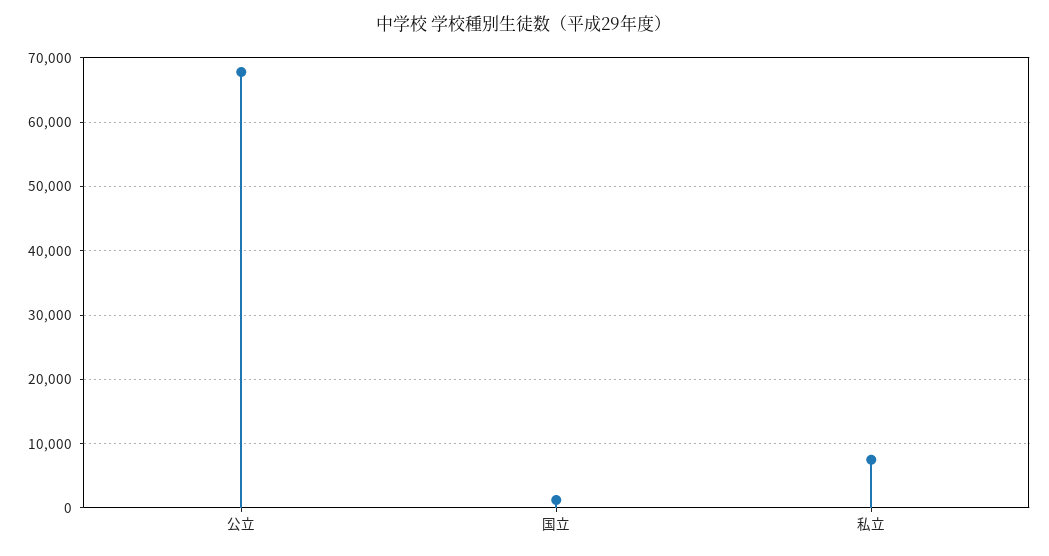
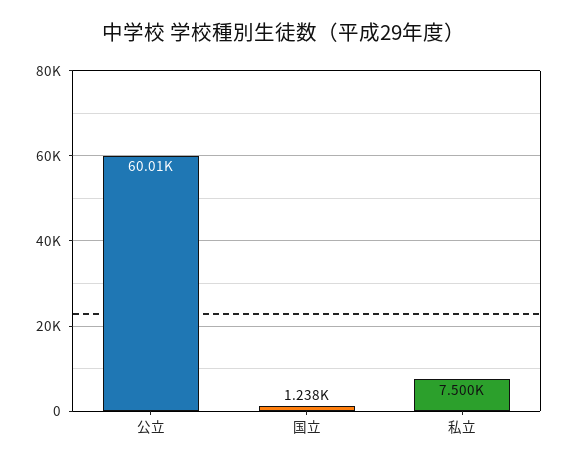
  {
-   "公立": 68000,
+   "公立": 60010,
    "国立": 1238,
    "私立": 7500
  }

